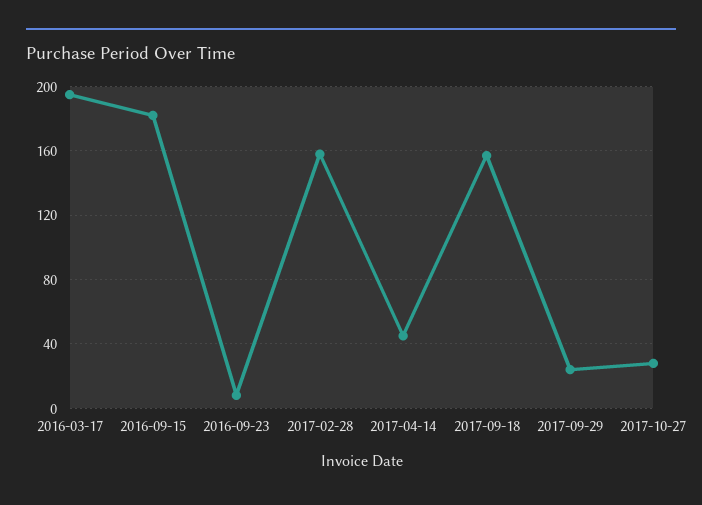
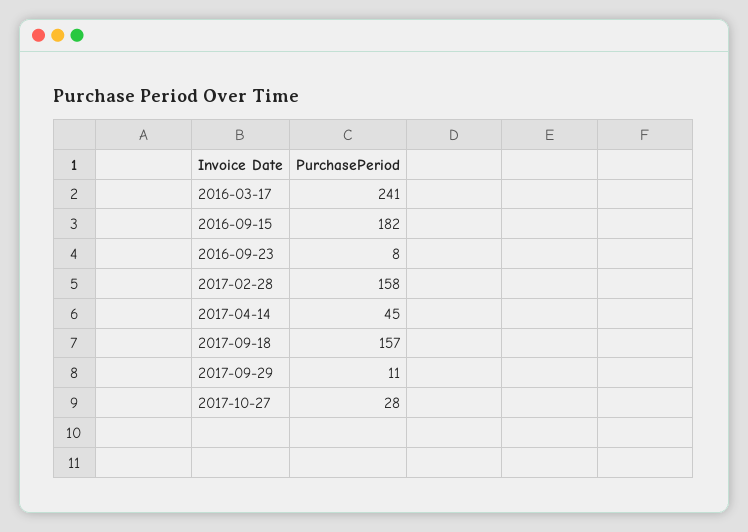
  {
-   "2016-03-17": 195,
+   "2016-03-17": 241,
    "2016-09-15": 182,
    "2016-09-23": 8,
    "2017-02-28": 158,
    "2017-04-14": 45,
    "2017-09-18": 157,
-   "2017-09-29": 25,
+   "2017-09-29": 11,
    "2017-10-27": 28
  }

